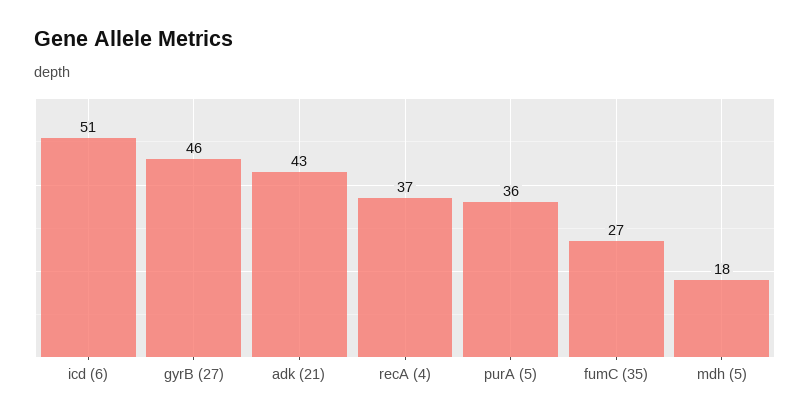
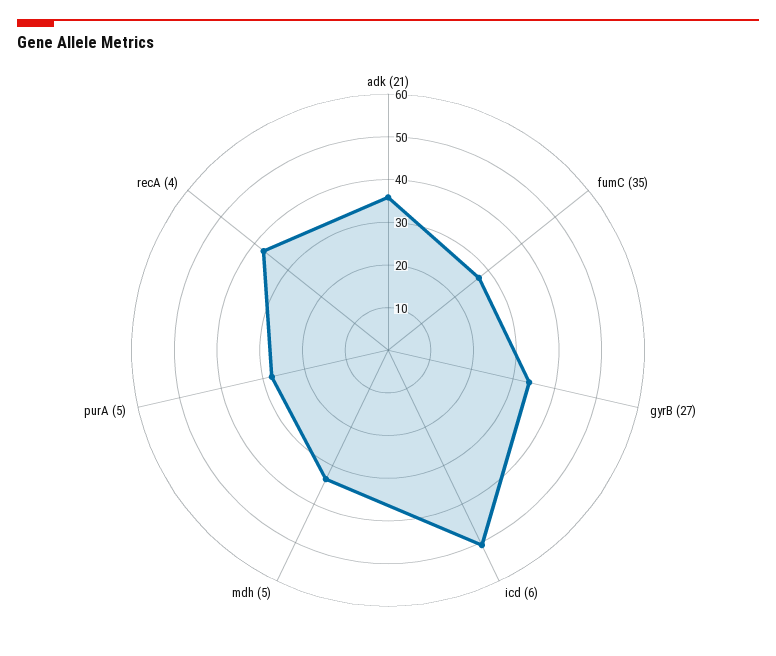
  {
    "icd (6)": 51,
-   "gyrB (27)": 46,
+   "gyrB (27)": 34,
-   "adk (21)": 43,
+   "adk (21)": 36,
    "recA (4)": 37,
-   "purA (5)": 36,
+   "purA (5)": 28,
    "fumC (35)": 27,
-   "mdh (5)": 18
+   "mdh (5)": 34
  }

